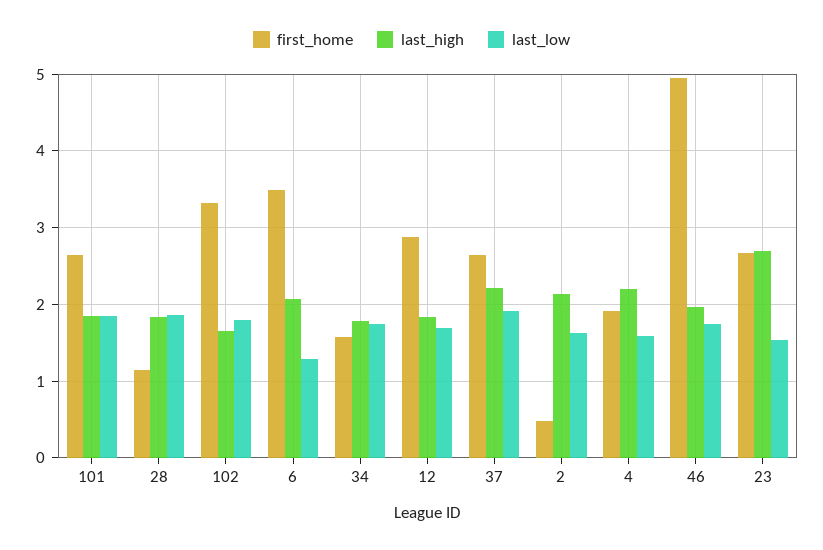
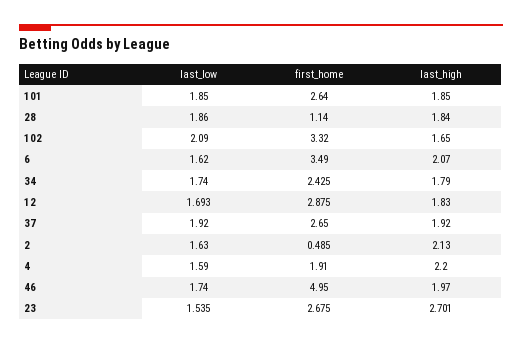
  {
    "first_home": {
      "101": 2.64,
      "28": 1.14,
      "102": 3.32,
      "6": 3.49,
-     "34": 1.6,
+     "34": 2.425,
      "12": 2.875,
      "37": 2.65,
      "2": 0.485,
      "4": 1.91,
      "46": 4.95,
      "23": 2.675
    },
    "last_high": {
      "101": 1.85,
      "28": 1.84,
      "102": 1.65,
      "6": 2.07,
      "34": 1.79,
      "12": 1.83,
-     "37": 2.2,
+     "37": 1.92,
      "2": 2.13,
      "4": 2.2,
      "46": 1.97,
      "23": 2.701
    },
    "last_low": {
      "101": 1.85,
      "28": 1.86,
-     "102": 1.8,
+     "102": 2.09,
-     "6": 1.3,
+     "6": 1.62,
      "34": 1.74,
      "12": 1.693,
      "37": 1.92,
      "2": 1.63,
      "4": 1.59,
      "46": 1.74,
      "23": 1.535
    }
  }

